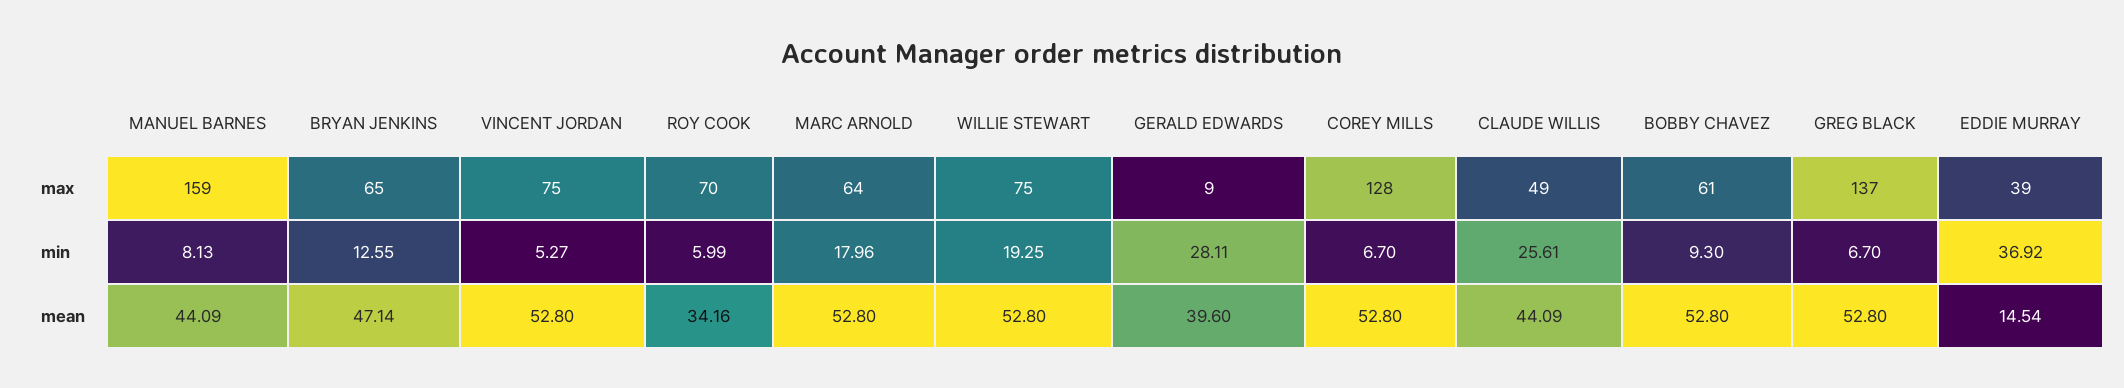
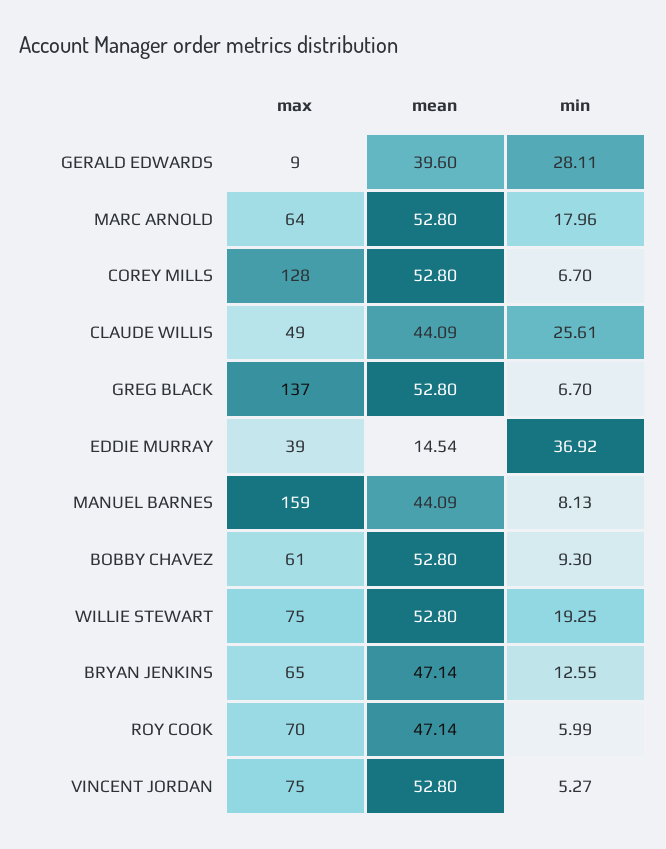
  {
    "MANUEL BARNES": {
      "max": 159,
      "min": 8.13,
      "mean": 44.09
    },
    "BRYAN JENKINS": {
      "max": 65,
      "min": 12.55,
      "mean": 47.14
    },
    "VINCENT JORDAN": {
      "max": 75,
      "min": 5.27,
      "mean": 52.8
    },
    "ROY COOK": {
      "max": 70,
      "min": 5.99,
-     "mean": 34.16
+     "mean": 47.14
    },
    "MARC ARNOLD": {
      "max": 64,
      "min": 17.96,
      "mean": 52.8
    },
    "WILLIE STEWART": {
      "max": 75,
      "min": 19.25,
      "mean": 52.8
    },
    "GERALD EDWARDS": {
      "max": 9,
      "min": 28.11,
      "mean": 39.6
    },
    "COREY MILLS": {
      "max": 128,
      "min": 6.7,
      "mean": 52.8
    },
    "CLAUDE WILLIS": {
      "max": 49,
      "min": 25.61,
      "mean": 44.09
    },
    "BOBBY CHAVEZ": {
      "max": 61,
      "min": 9.3,
      "mean": 52.8
    },
    "GREG BLACK": {
      "max": 137,
      "min": 6.7,
      "mean": 52.8
    },
    "EDDIE MURRAY": {
      "max": 39,
      "min": 36.92,
      "mean": 14.54
    }
  }

